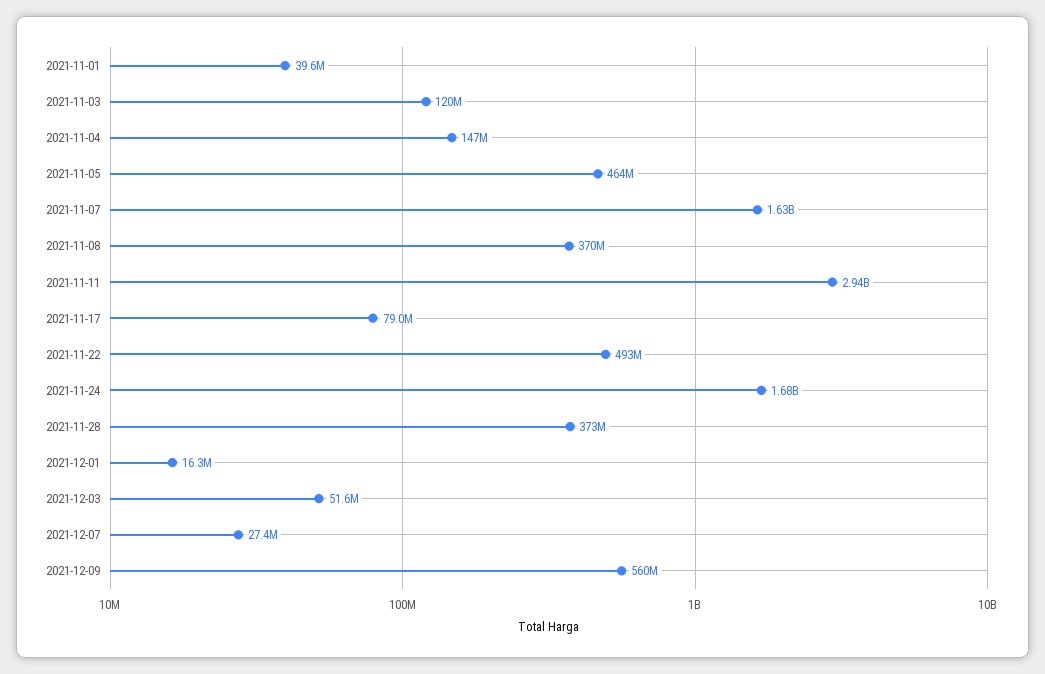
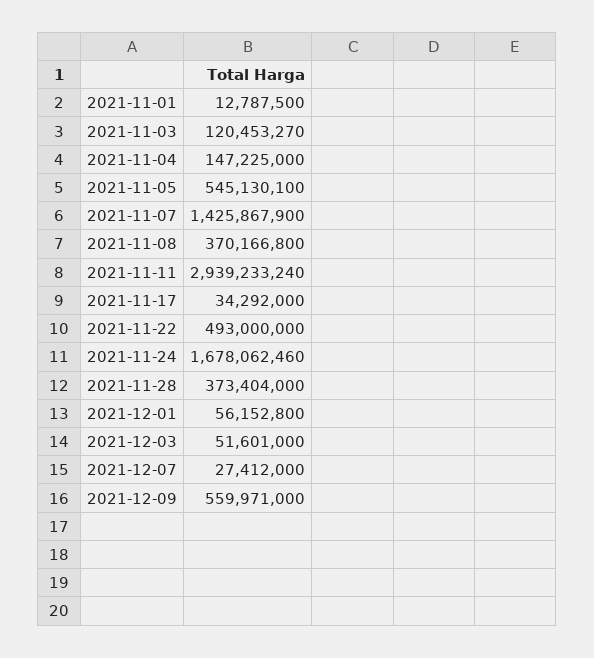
  {
-   "2021-11-01": 39600000,
+   "2021-11-01": 12787500,
    "2021-11-03": 120453270,
    "2021-11-04": 147225000,
-   "2021-11-05": 464000000,
+   "2021-11-05": 545130100,
-   "2021-11-07": 1630000000,
+   "2021-11-07": 1425867900,
    "2021-11-08": 370166800,
    "2021-11-11": 2939233240,
-   "2021-11-17": 79000000,
+   "2021-11-17": 34292000,
    "2021-11-22": 493000000,
    "2021-11-24": 1678062460,
    "2021-11-28": 373404000,
-   "2021-12-01": 16300000,
+   "2021-12-01": 56152800,
    "2021-12-03": 51601000,
    "2021-12-07": 27412000,
    "2021-12-09": 559971000
  }

